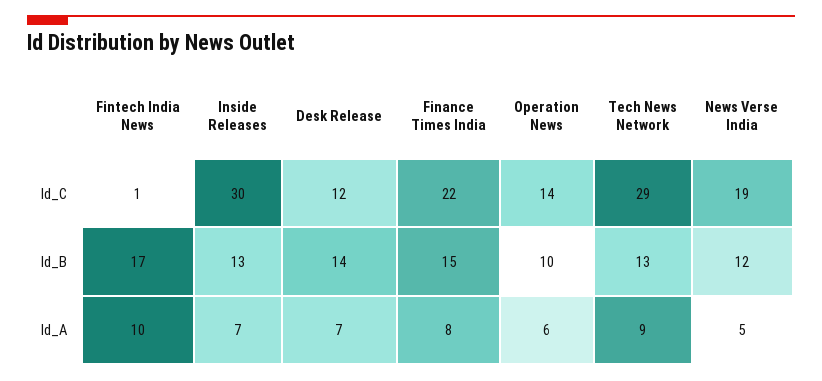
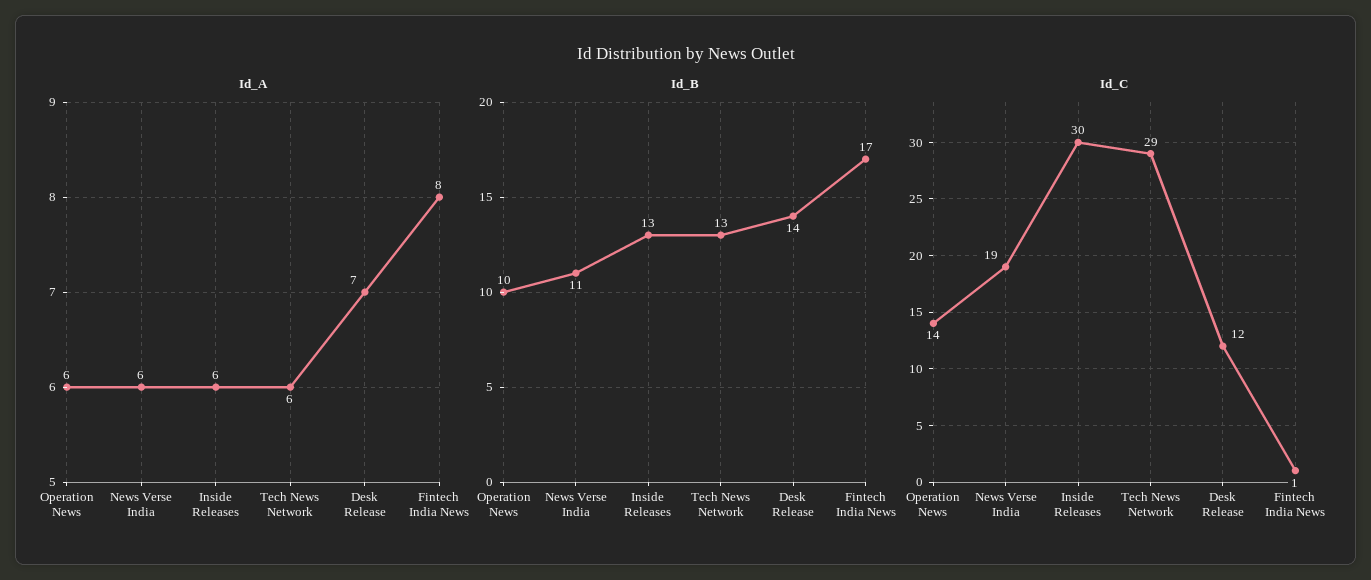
  {
    "Id_C": {
      "Fintech India News": 1,
      "Inside Releases": 30,
      "Desk Release": 12,
-     "Finance Times India": 22,
      "Operation News": 14,
      "Tech News Network": 29,
      "News Verse India": 19
    },
    "Id_B": {
      "Fintech India News": 17,
      "Inside Releases": 13,
      "Desk Release": 14,
-     "Finance Times India": 15,
      "Operation News": 10,
      "Tech News Network": 13,
-     "News Verse India": 12
+     "News Verse India": 11
    },
    "Id_A": {
-     "Fintech India News": 10,
+     "Fintech India News": 8,
-     "Inside Releases": 7,
+     "Inside Releases": 6,
      "Desk Release": 7,
-     "Finance Times India": 8,
      "Operation News": 6,
-     "Tech News Network": 9,
+     "Tech News Network": 6,
-     "News Verse India": 5
+     "News Verse India": 6
    }
  }

